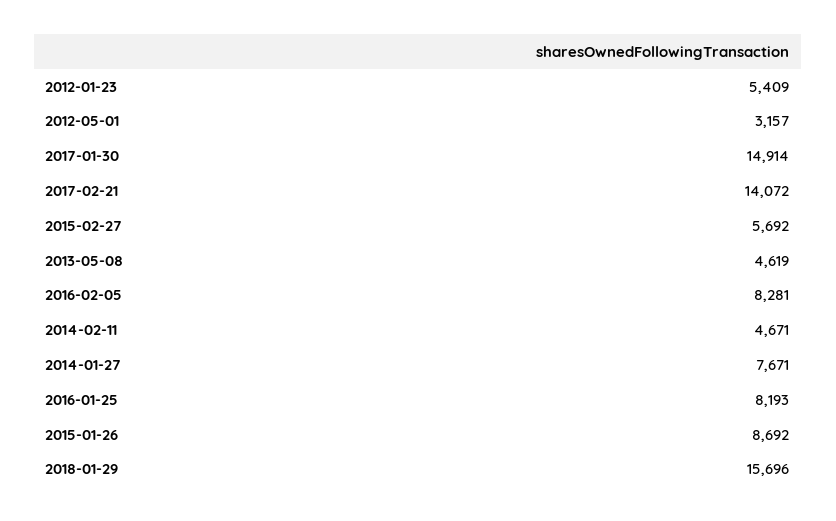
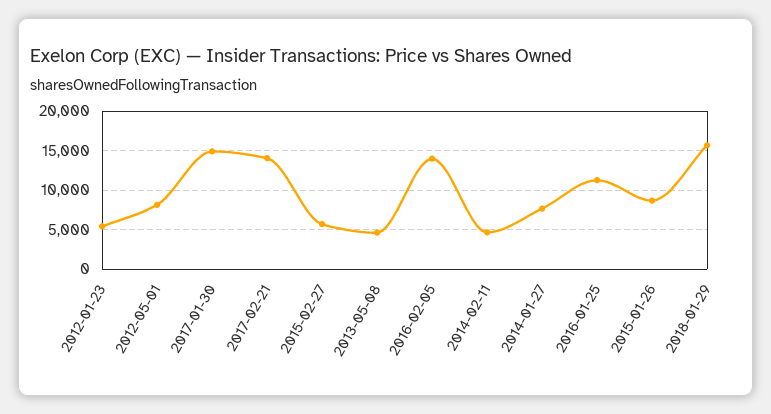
  {
    "2012-01-23": 5409,
-   "2012-05-01": 3157,
+   "2012-05-01": 8000,
    "2017-01-30": 14914,
    "2017-02-21": 14072,
    "2015-02-27": 5692,
    "2013-05-08": 4619,
-   "2016-02-05": 8281,
+   "2016-02-05": 14000,
    "2014-02-11": 4671,
    "2014-01-27": 7671,
-   "2016-01-25": 8193,
+   "2016-01-25": 11000,
    "2015-01-26": 8692,
    "2018-01-29": 15696
  }

